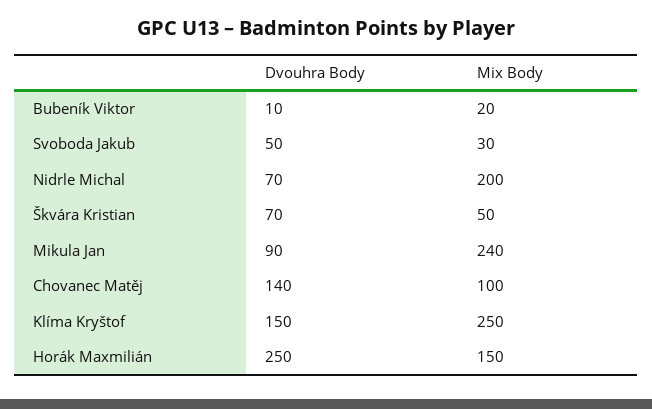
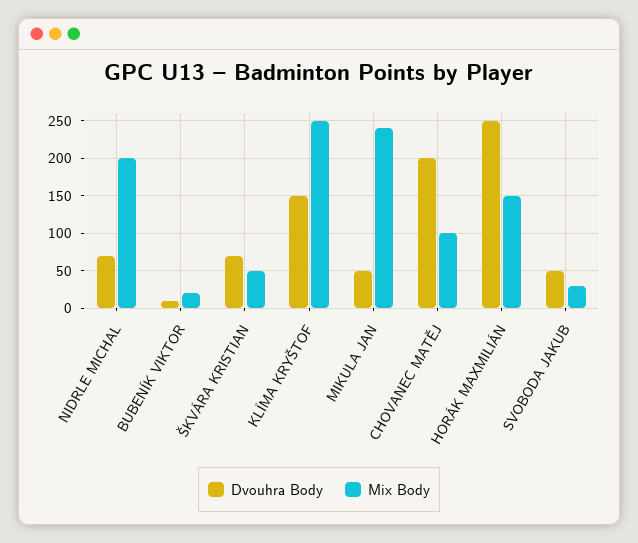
  {
    "Dvouhra Body": {
      "Bubeník Viktor": 10,
      "Svoboda Jakub": 50,
      "Nidrle Michal": 70,
      "Škvára Kristian": 70,
-     "Mikula Jan": 90,
+     "Mikula Jan": 50,
-     "Chovanec Matěj": 140,
+     "Chovanec Matěj": 200,
      "Klíma Kryštof": 150,
      "Horák Maxmilián": 250
    },
    "Mix Body": {
      "Bubeník Viktor": 20,
      "Svoboda Jakub": 30,
      "Nidrle Michal": 200,
      "Škvára Kristian": 50,
      "Mikula Jan": 240,
      "Chovanec Matěj": 100,
      "Klíma Kryštof": 250,
      "Horák Maxmilián": 150
    }
  }

